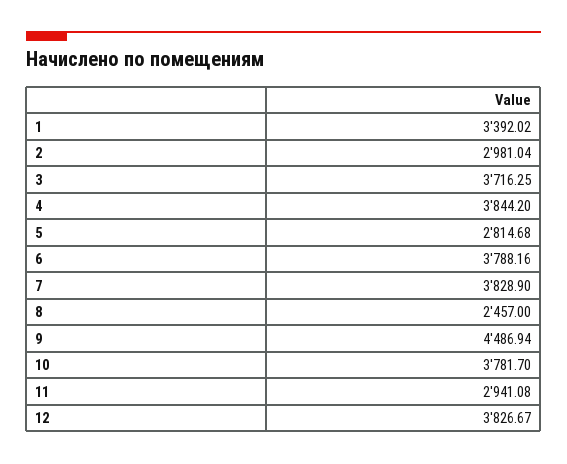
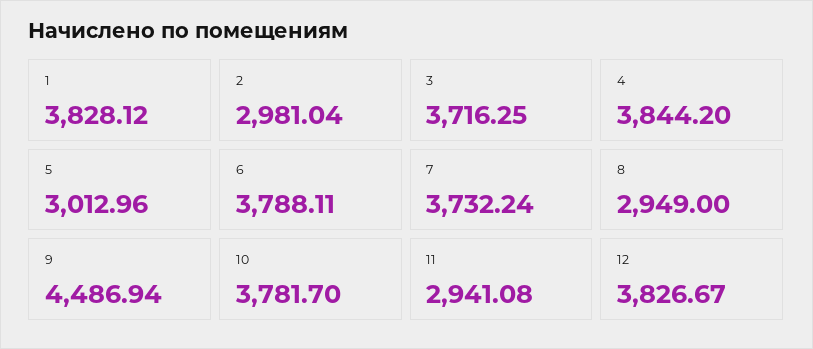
  {
-   "1": 3392.02,
+   "1": 3828.12,
    "2": 2981.04,
    "3": 3716.25,
    "4": 3844.2,
-   "5": 2814.68,
+   "5": 3012.96,
-   "6": 3788.16,
+   "6": 3788.11,
-   "7": 3828.9,
+   "7": 3732.24,
-   "8": 2457,
+   "8": 2949,
    "9": 4486.94,
    "10": 3781.7,
    "11": 2941.08,
    "12": 3826.67
  }

